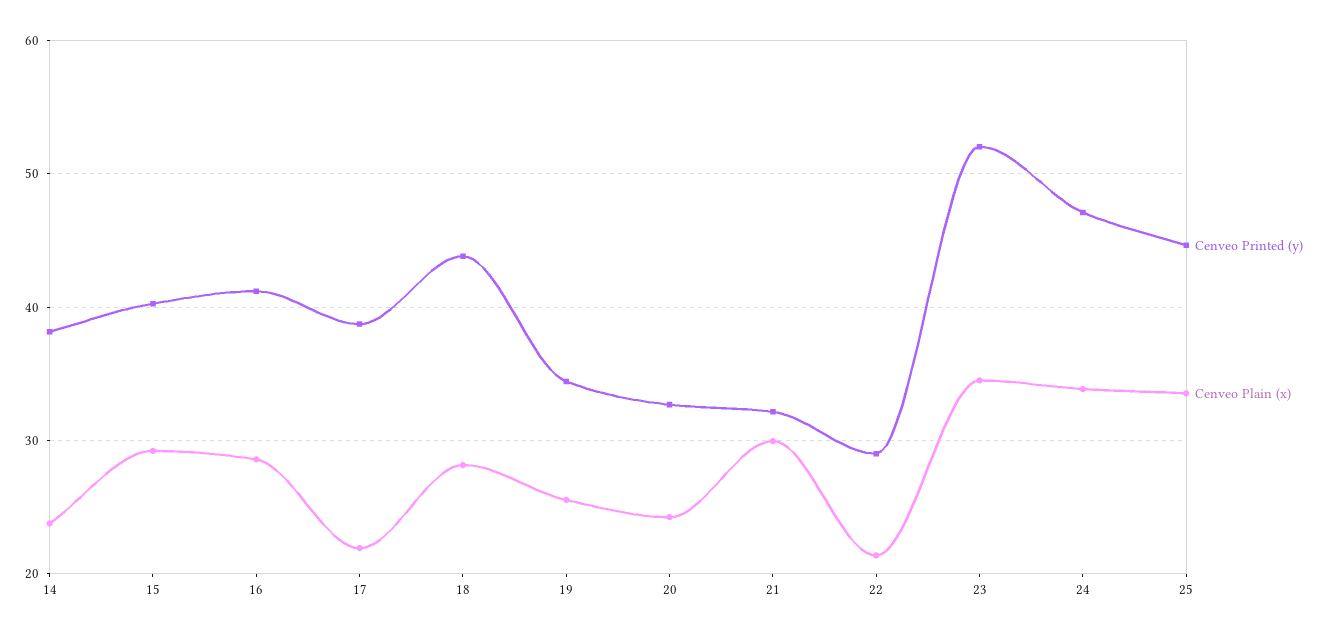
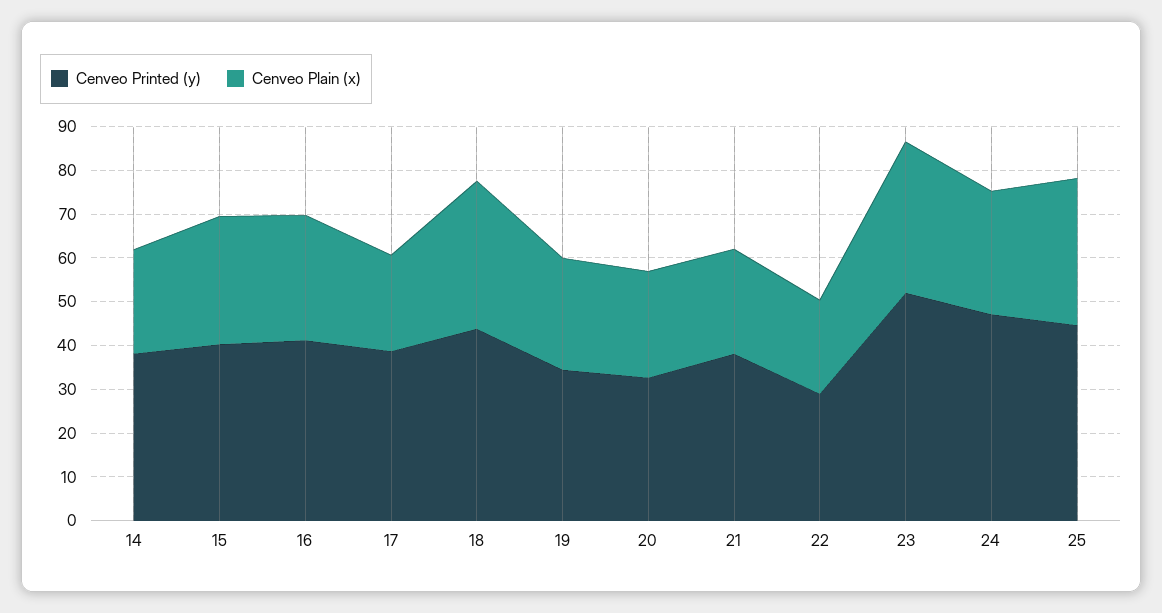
  {
    "Cenveo Printed (y)": {
      "14": 38,
      "15": 40,
      "16": 41,
      "17": 39,
      "18": 44,
      "19": 34,
      "20": 33,
-     "21": 32,
+     "21": 38,
      "22": 29,
      "23": 52,
      "24": 47,
      "25": 45
    },
    "Cenveo Plain (x)": {
      "14": 24,
      "15": 29,
      "16": 29,
      "17": 22,
-     "18": 28,
+     "18": 34,
      "19": 26,
      "20": 24,
-     "21": 30,
+     "21": 24,
      "22": 21,
      "23": 34,
-     "24": 34,
+     "24": 28,
      "25": 34
    }
  }

